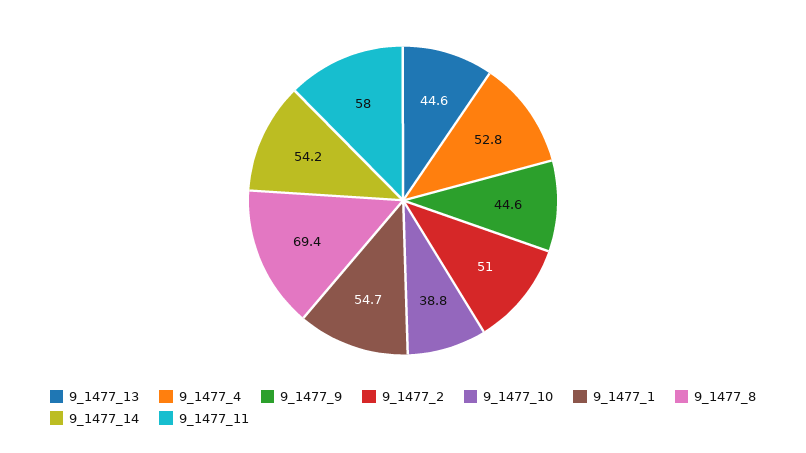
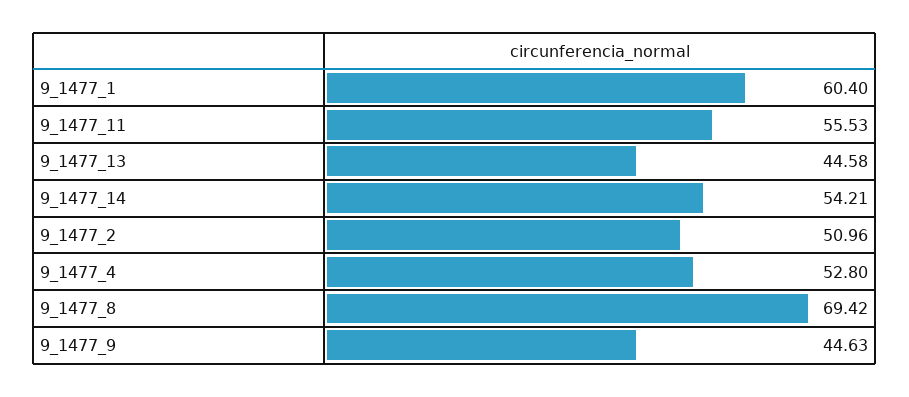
  {
    "9_1477_13": 44.58,
    "9_1477_4": 52.8,
    "9_1477_9": 44.63,
    "9_1477_2": 50.96,
-   "9_1477_10": 38.8,
-   "9_1477_1": 54.7,
+   "9_1477_1": 60.4,
    "9_1477_8": 69.42,
    "9_1477_14": 54.21,
-   "9_1477_11": 58
+   "9_1477_11": 55.53
  }

